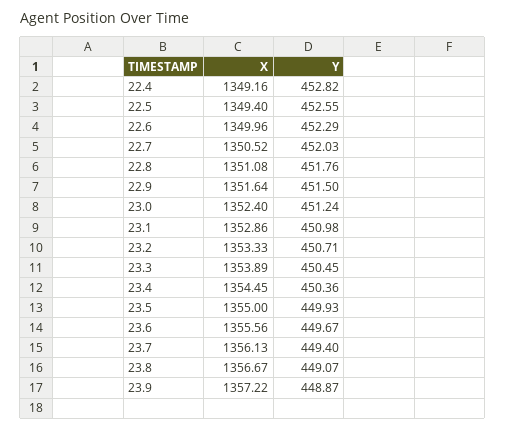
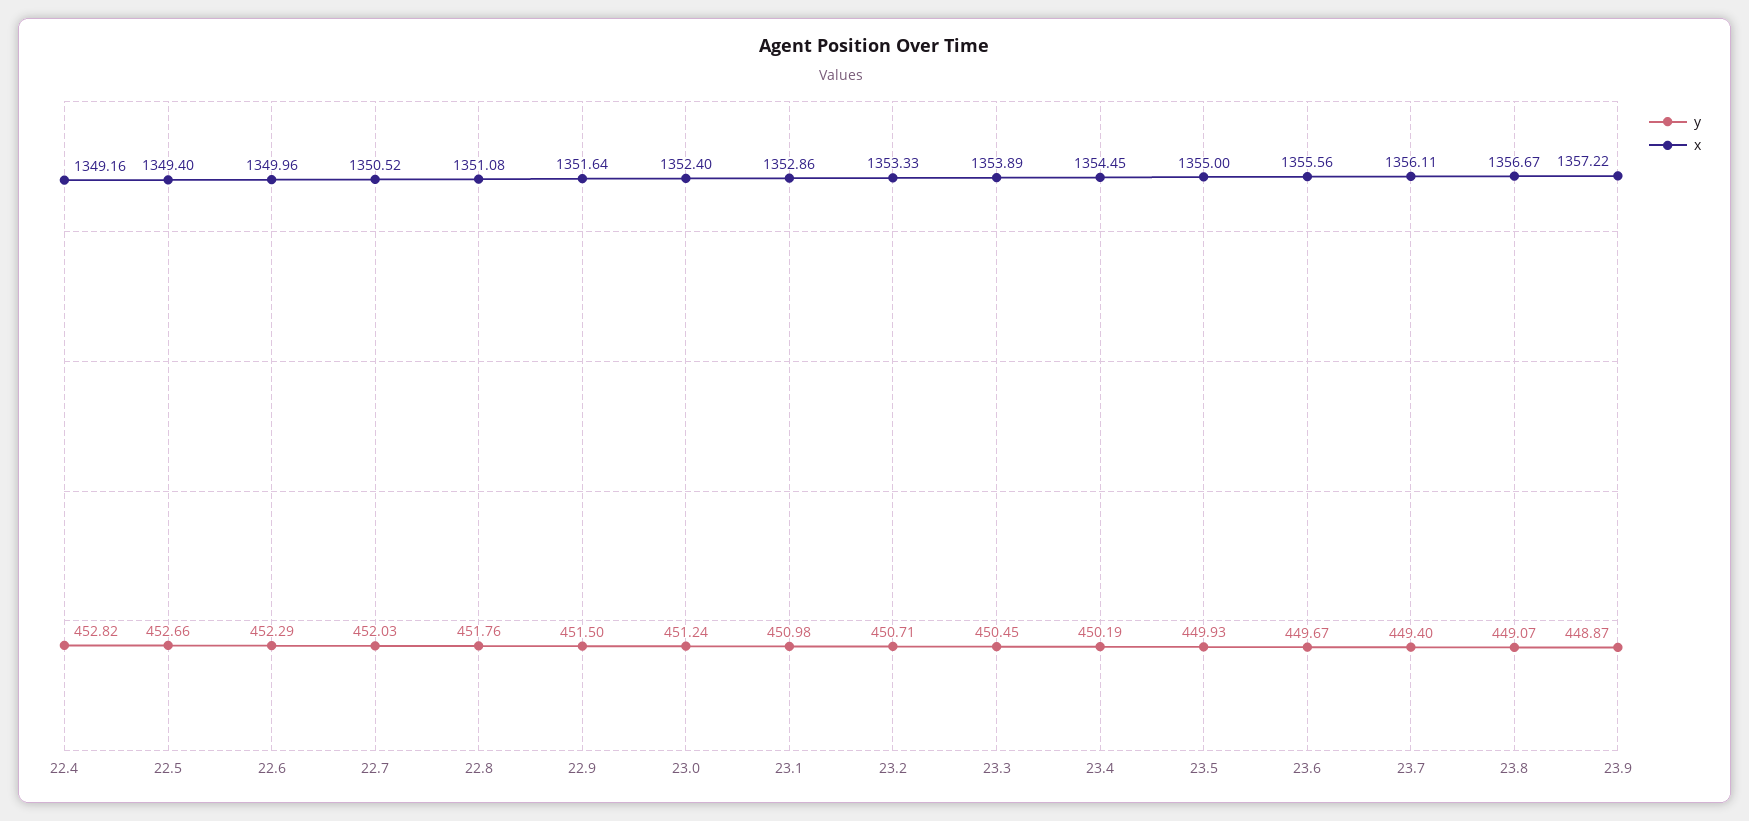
  {
    "X": {
      "22.4": 1349.16,
      "22.5": 1349.4,
      "22.6": 1349.96,
      "22.7": 1350.52,
      "22.8": 1351.08,
      "22.9": 1351.64,
      "23.0": 1352.4,
      "23.1": 1352.86,
      "23.2": 1353.33,
      "23.3": 1353.89,
      "23.4": 1354.45,
      "23.5": 1355,
      "23.6": 1355.56,
-     "23.7": 1356.13,
+     "23.7": 1356.11,
      "23.8": 1356.67,
      "23.9": 1357.22
    },
    "Y": {
      "22.4": 452.82,
-     "22.5": 452.55,
+     "22.5": 452.66,
      "22.6": 452.29,
      "22.7": 452.03,
      "22.8": 451.76,
      "22.9": 451.5,
      "23.0": 451.24,
      "23.1": 450.98,
      "23.2": 450.71,
      "23.3": 450.45,
-     "23.4": 450.36,
+     "23.4": 450.19,
      "23.5": 449.93,
      "23.6": 449.67,
      "23.7": 449.4,
      "23.8": 449.07,
      "23.9": 448.87
    }
  }

